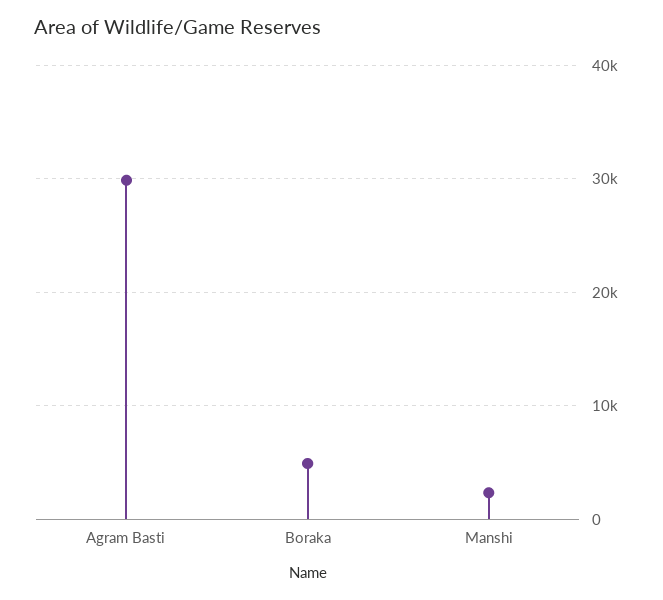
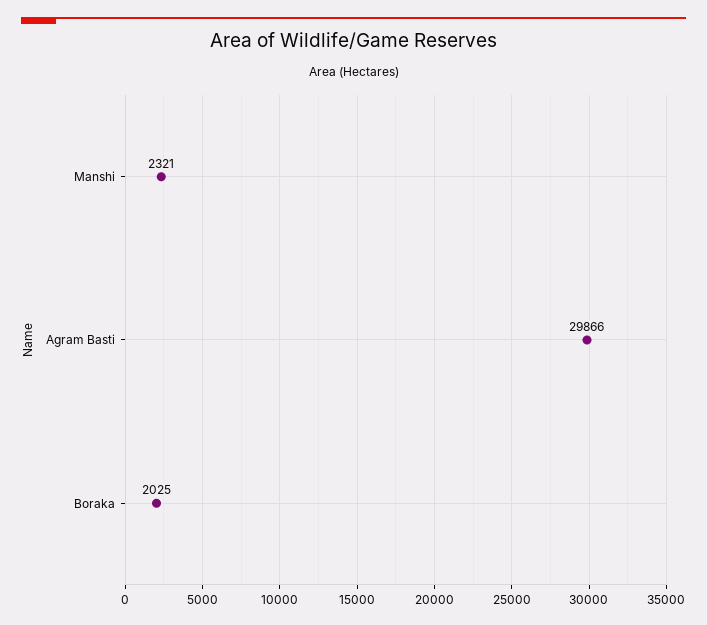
  {
    "Agram Basti": 29866,
-   "Boraka": 5000,
+   "Boraka": 2025,
    "Manshi": 2321
  }

